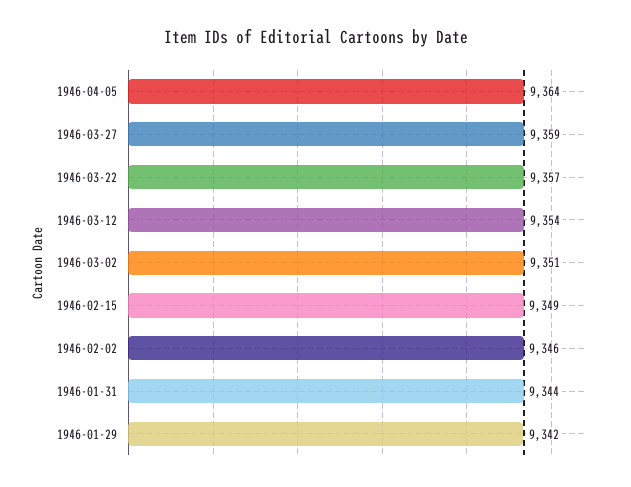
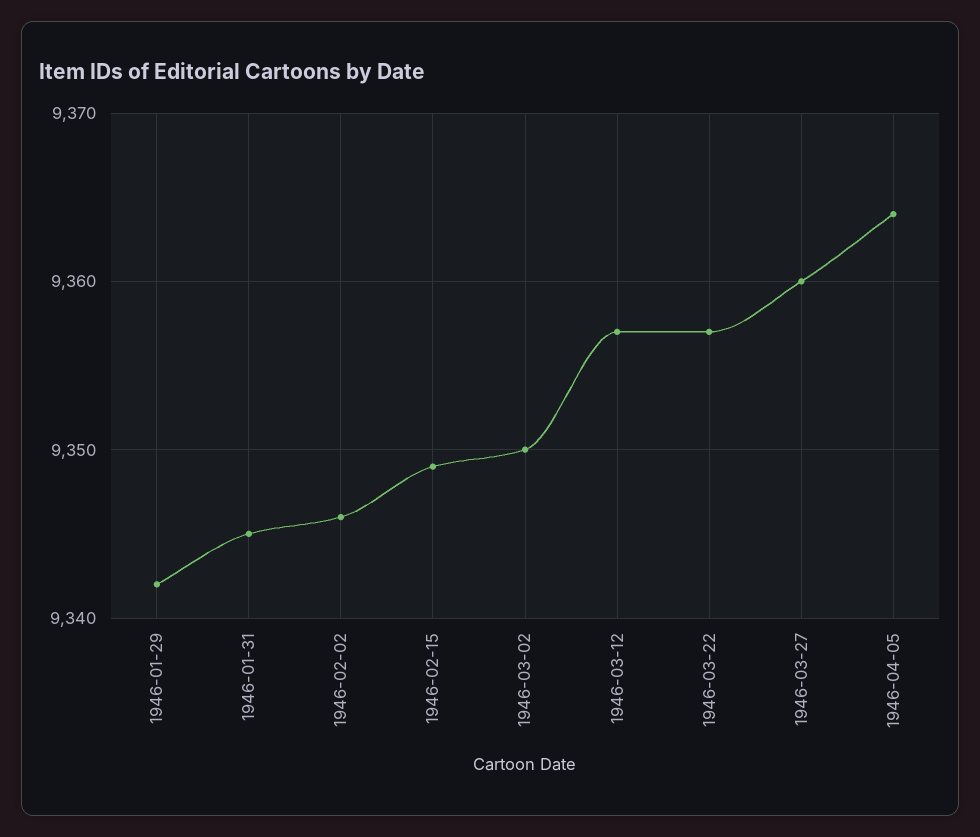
  {
    "1946-04-05": 9364,
-   "1946-03-27": 9359,
+   "1946-03-27": 9360,
    "1946-03-22": 9357,
-   "1946-03-12": 9354,
+   "1946-03-12": 9357,
-   "1946-03-02": 9351,
+   "1946-03-02": 9350,
    "1946-02-15": 9349,
    "1946-02-02": 9346,
-   "1946-01-31": 9344,
+   "1946-01-31": 9345,
    "1946-01-29": 9342
  }

